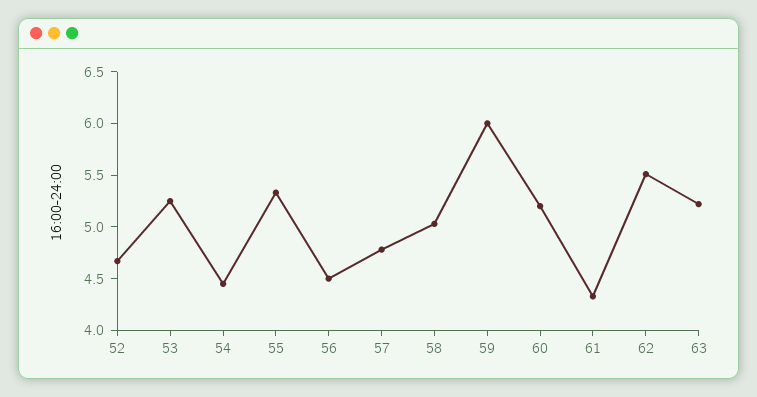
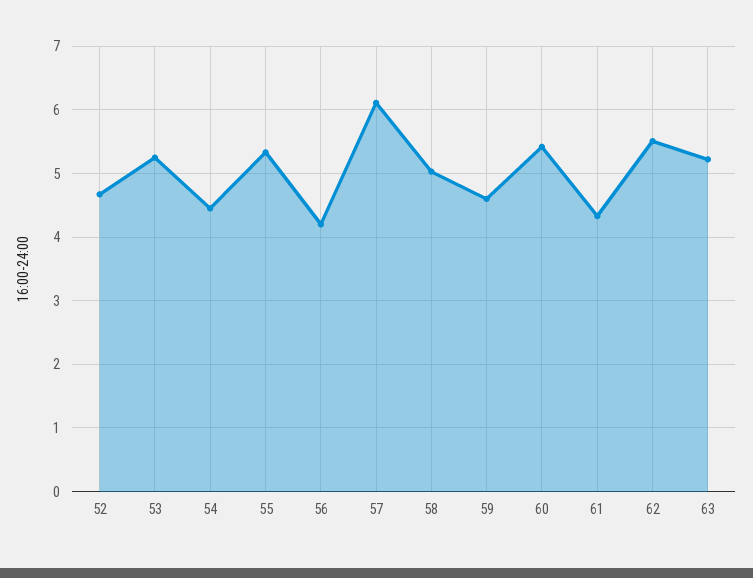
  {
    "52": 4.7,
    "53": 5.3,
    "54": 4.5,
    "55": 5.3,
-   "56": 4.5,
+   "56": 4.2,
-   "57": 4.8,
+   "57": 6.1,
    "58": 5,
-   "59": 6,
+   "59": 4.6,
-   "60": 5.2,
+   "60": 5.4,
    "61": 4.3,
    "62": 5.5,
    "63": 5.2
  }

